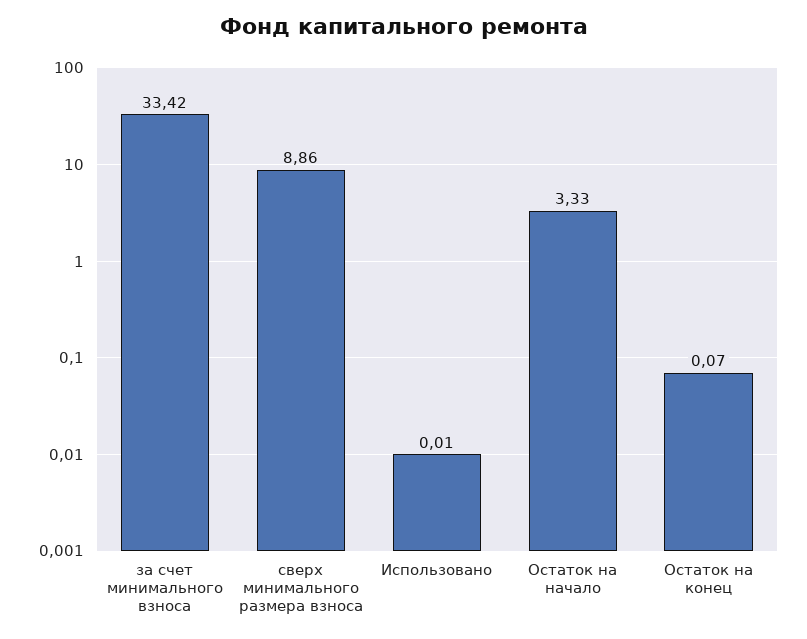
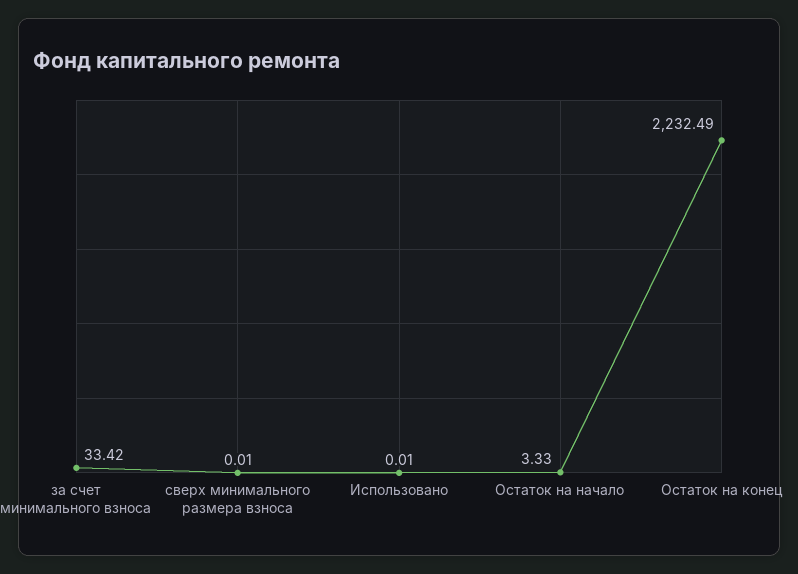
  {
    "за счет минимального взноса": 33.42,
-   "сверх минимального размера взноса": 8.86,
+   "сверх минимального размера взноса": 0.01,
    "Использовано": 0.01,
    "Остаток на начало": 3.33,
-   "Остаток на конец": 0.07
+   "Остаток на конец": 2232.49
  }

